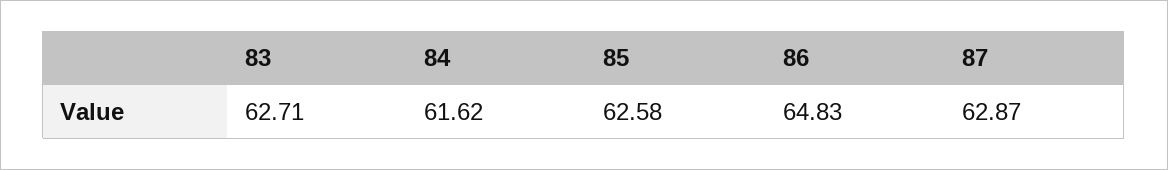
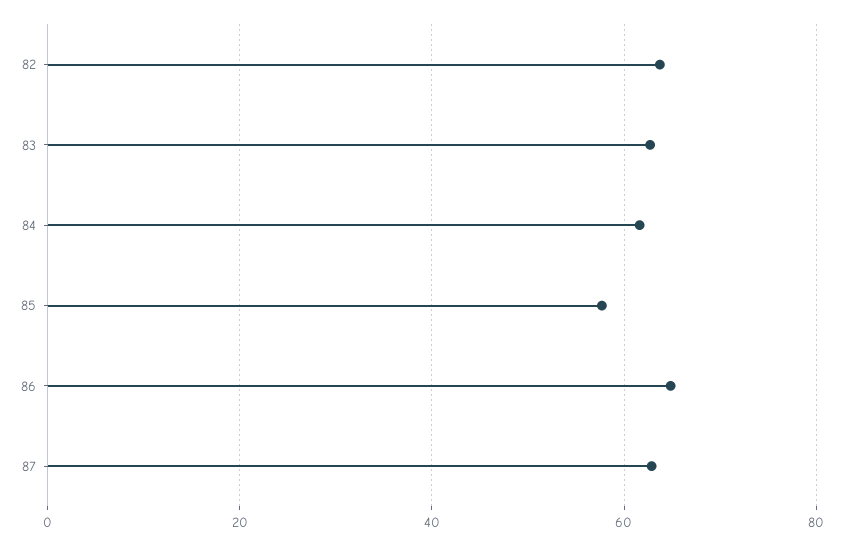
  {
    "83": 62.71,
    "84": 61.62,
-   "85": 62.58,
+   "85": 58,
    "86": 64.83,
-   "87": 62.87
+   "87": 62.87,
+   "82": 64
  }

